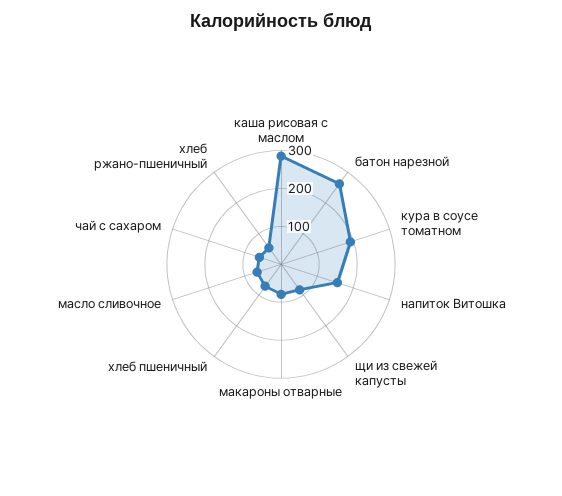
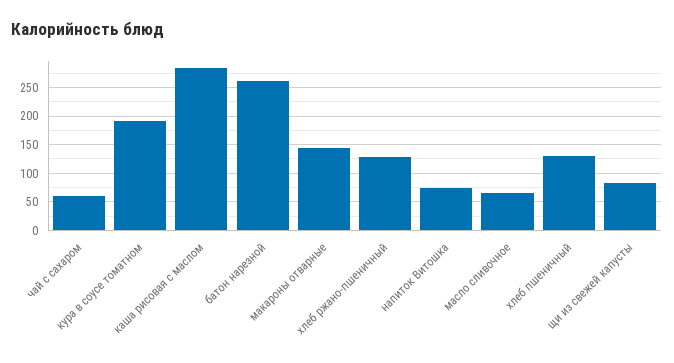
  {
    "каша рисовая с маслом": 275,
    "батон нарезной": 250,
    "кура в соусе томатном": 200,
-   "напиток Витошка": 150,
+   "напиток Витошка": 75,
    "щи из свежей капусты": 75,
-   "макароны отварные": 75,
+   "макароны отварные": 150,
-   "хлеб пшеничный": 75,
+   "хлеб пшеничный": 125,
    "масло сливочное": 75,
    "чай с сахаром": 50,
-   "хлеб ржано-пшеничный": 50
+   "хлеб ржано-пшеничный": 125
  }

